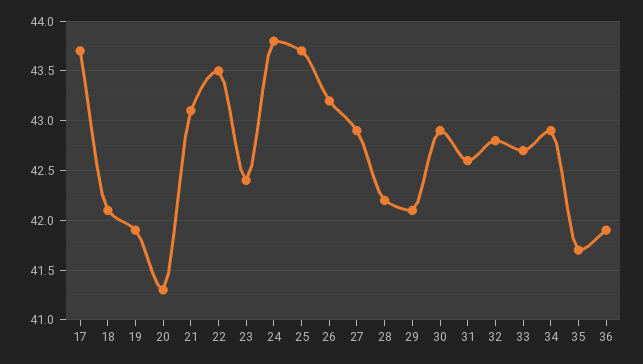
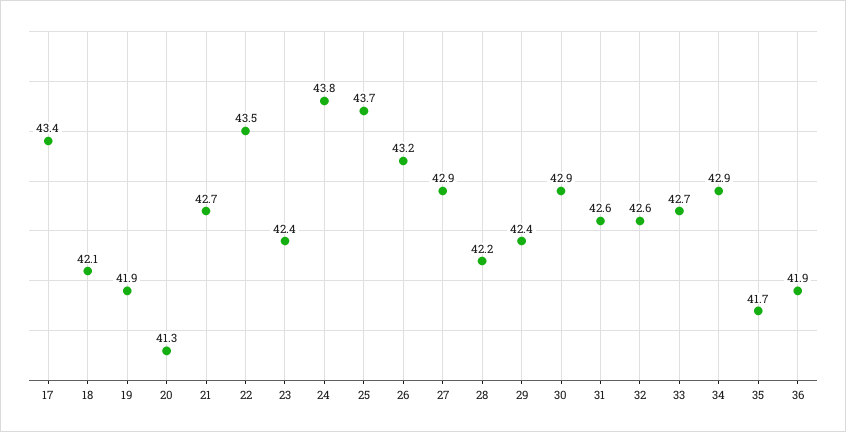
  {
-   "17": 43.7,
+   "17": 43.4,
    "18": 42.1,
    "19": 41.9,
    "20": 41.3,
-   "21": 43.1,
+   "21": 42.7,
    "22": 43.5,
    "23": 42.4,
    "24": 43.8,
    "25": 43.7,
    "26": 43.2,
    "27": 42.9,
    "28": 42.2,
-   "29": 42.1,
+   "29": 42.4,
    "30": 42.9,
    "31": 42.6,
-   "32": 42.8,
+   "32": 42.6,
    "33": 42.7,
    "34": 42.9,
    "35": 41.7,
    "36": 41.9
  }

